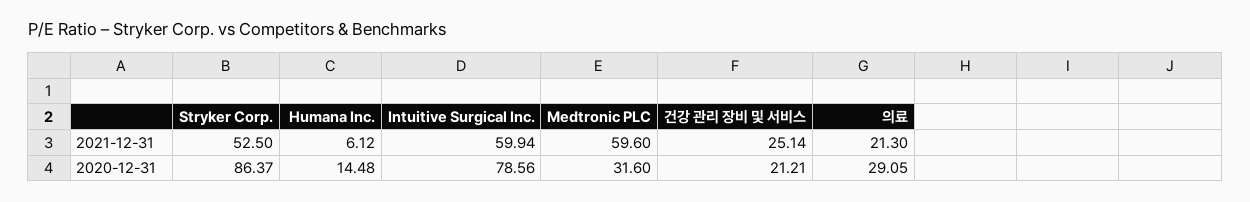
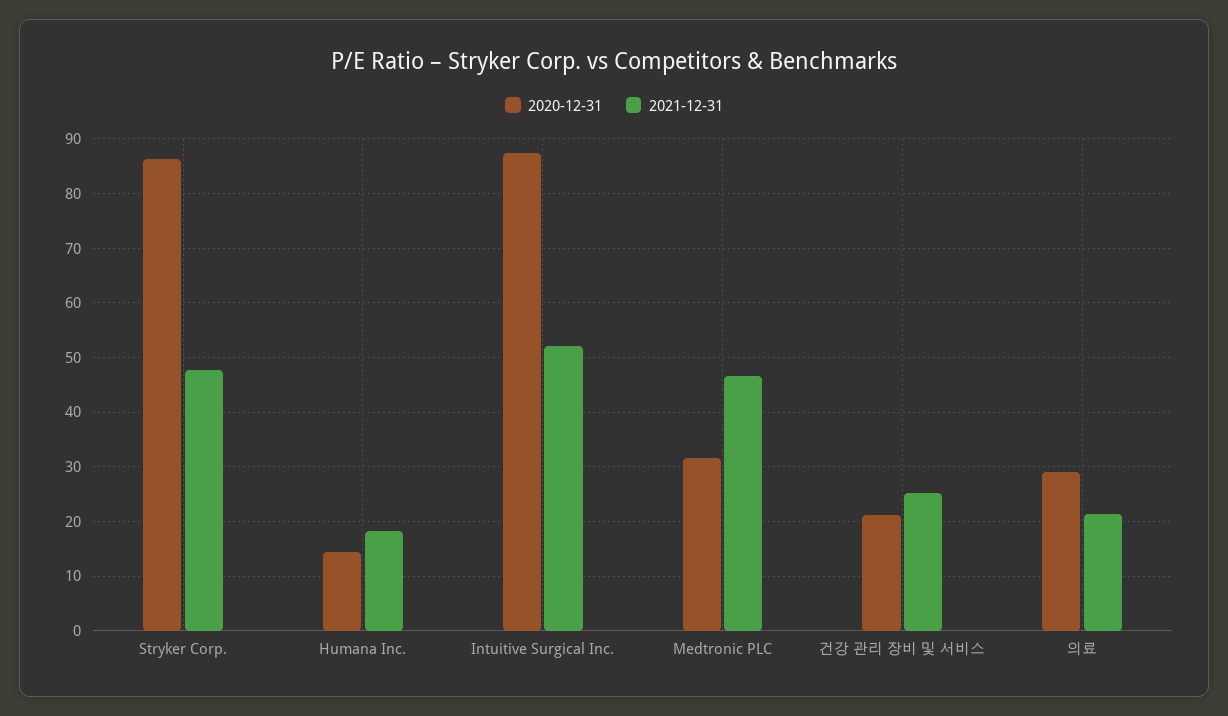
  {
    "2021-12-31": {
-     "Stryker Corp.": 52.5,
+     "Stryker Corp.": 48,
-     "Humana Inc.": 6.12,
+     "Humana Inc.": 18,
-     "Intuitive Surgical Inc.": 59.94,
+     "Intuitive Surgical Inc.": 52,
-     "Medtronic PLC": 59.6,
+     "Medtronic PLC": 46,
      "건강 관리 장비 및 서비스": 25.14,
      "의료": 21.3
    },
    "2020-12-31": {
      "Stryker Corp.": 86.37,
      "Humana Inc.": 14.48,
-     "Intuitive Surgical Inc.": 78.56,
+     "Intuitive Surgical Inc.": 88,
      "Medtronic PLC": 31.6,
      "건강 관리 장비 및 서비스": 21.21,
      "의료": 29.05
    }
  }

